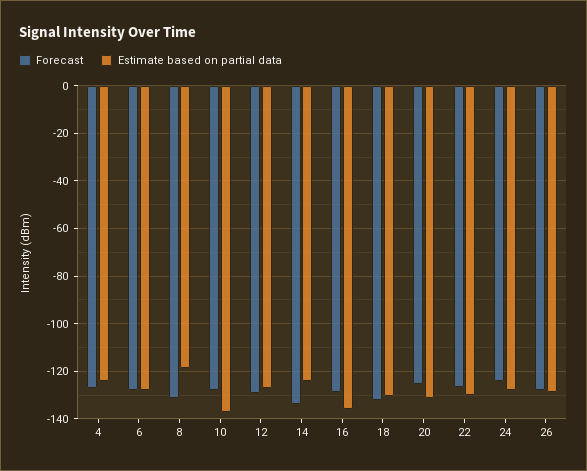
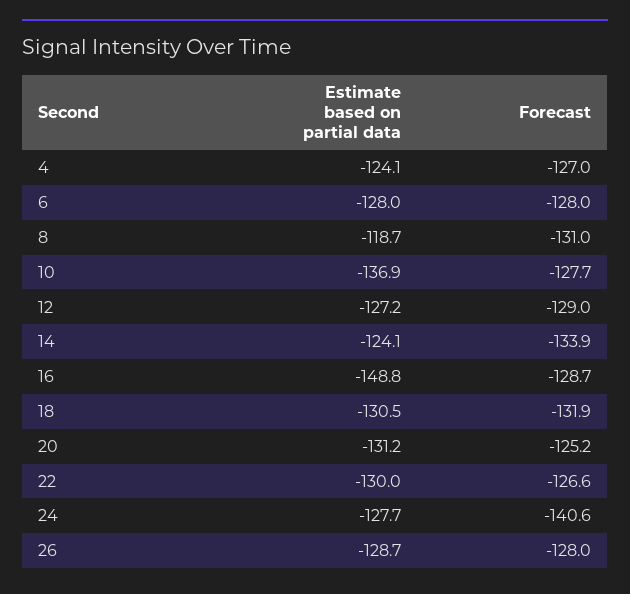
  {
    "Forecast": {
      "4": -127,
      "6": -128,
      "8": -131,
      "10": -127.7,
      "12": -129,
      "14": -133.9,
      "16": -128.7,
      "18": -131.9,
      "20": -125.2,
      "22": -126.6,
-     "24": -125,
+     "24": -140.6,
      "26": -128
    },
    "Estimate based on partial data": {
      "4": -124.1,
      "6": -128,
      "8": -118.7,
      "10": -136.9,
      "12": -127.2,
      "14": -124.1,
-     "16": -135,
+     "16": -148.8,
      "18": -130.5,
      "20": -131.2,
      "22": -130,
      "24": -127.7,
      "26": -128.7
    }
  }

